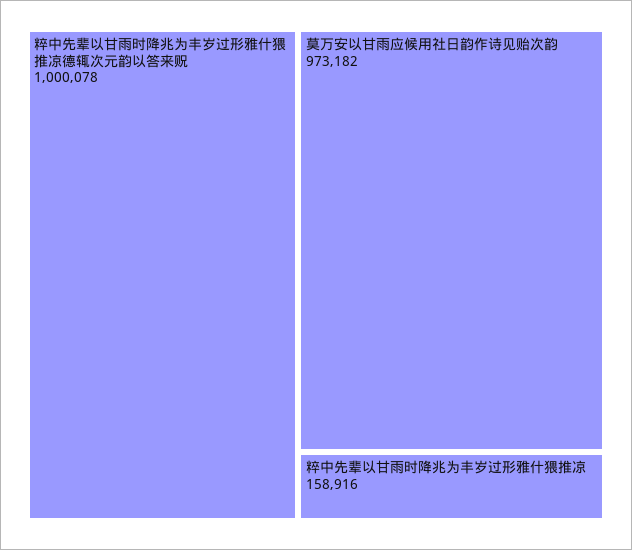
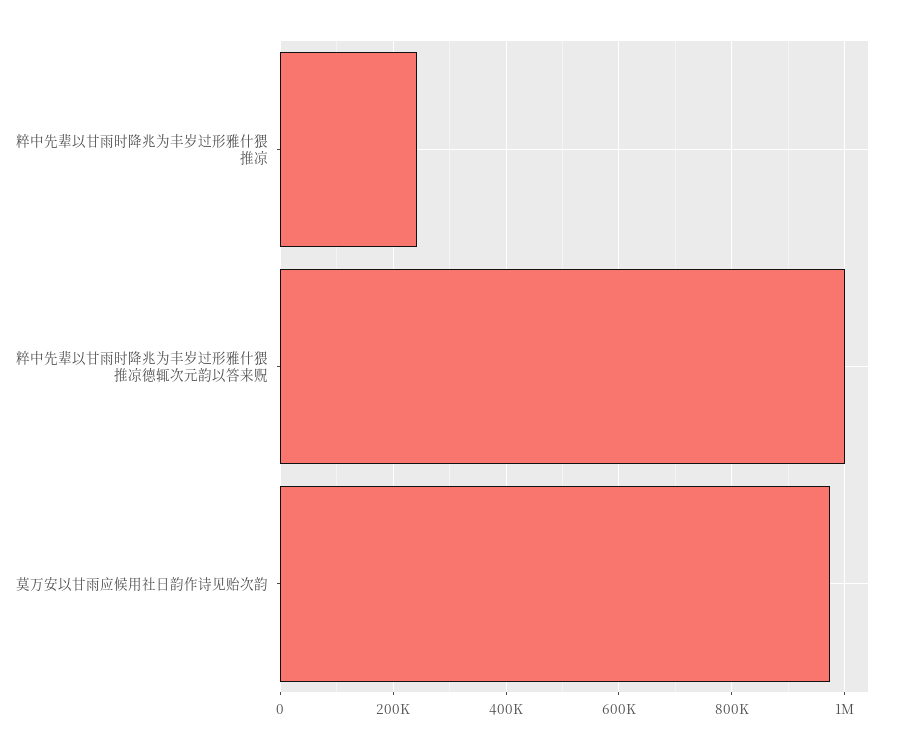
  {
    "粹中先辈以甘雨时降兆为丰岁过形雅什猥推凉德辄次元韵以答来贶": 1000078,
    "莫万安以甘雨应候用社日韵作诗见贻次韵": 973182,
-   "粹中先辈以甘雨时降兆为丰岁过形雅什猥推凉": 158916
+   "粹中先辈以甘雨时降兆为丰岁过形雅什猥推凉": 240000
  }

